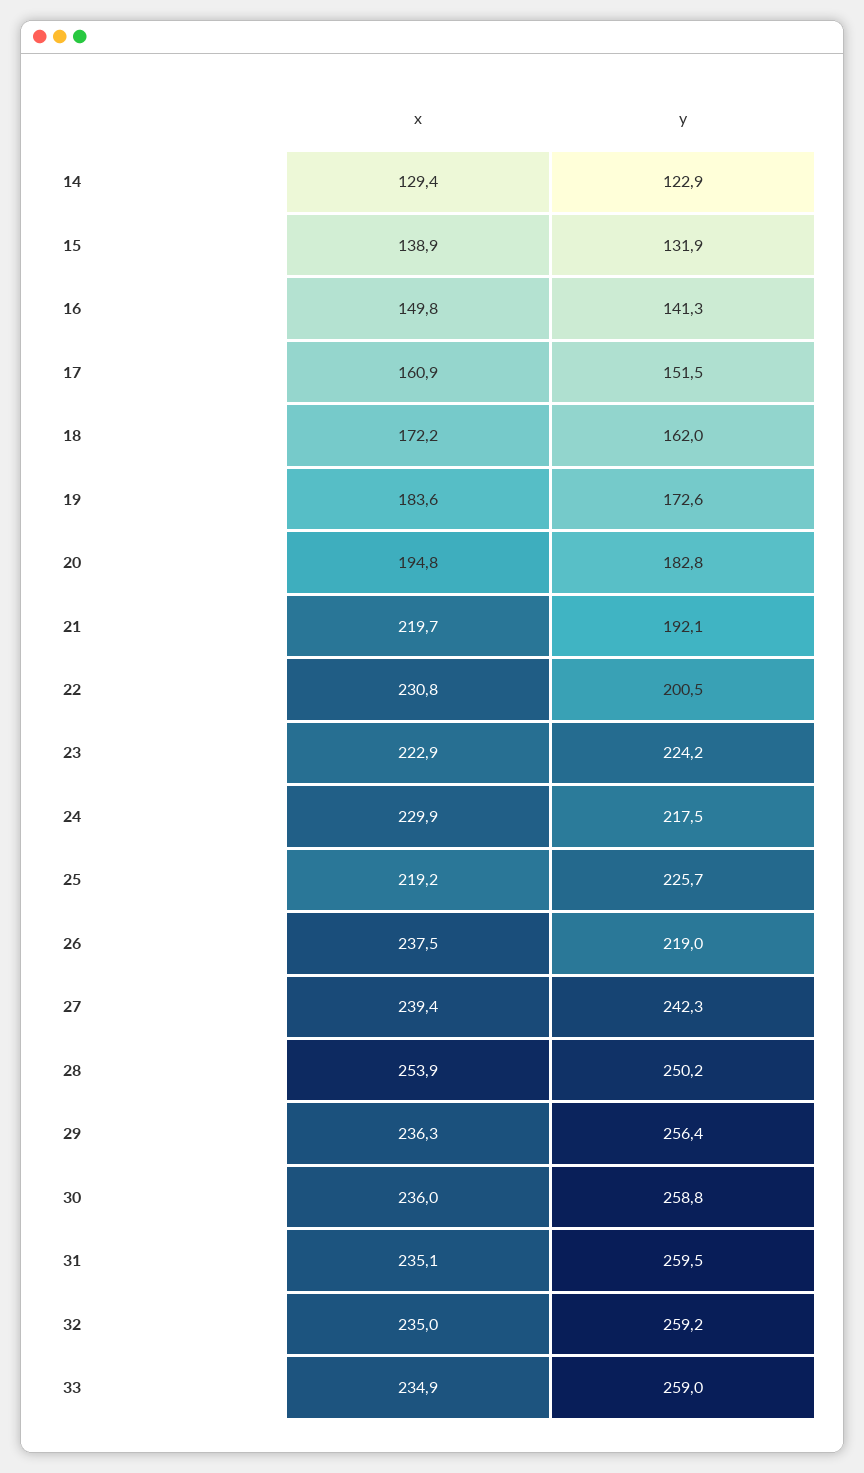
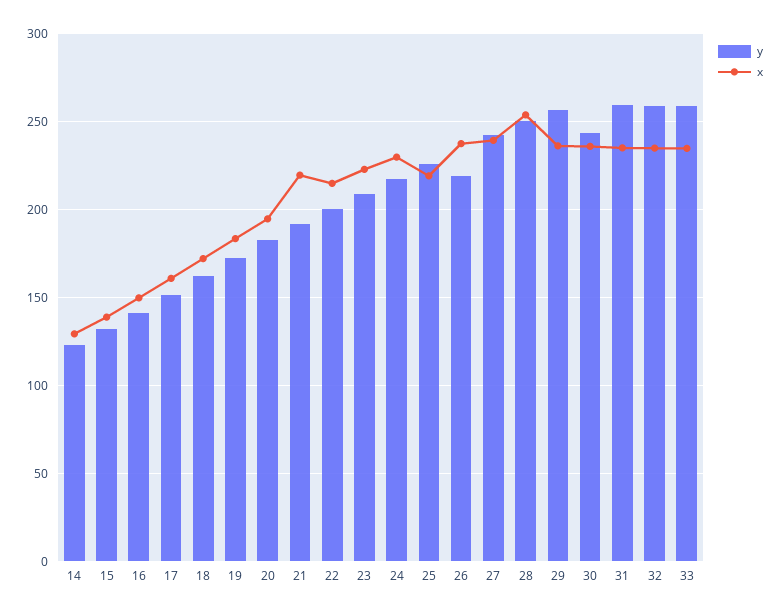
  {
    "x": {
      "14": 129.4,
      "15": 138.9,
      "16": 149.8,
      "17": 160.9,
      "18": 172.2,
      "19": 183.6,
      "20": 194.8,
      "21": 219.7,
-     "22": 230.8,
+     "22": 215,
      "23": 222.9,
      "24": 229.9,
      "25": 219.2,
      "26": 237.5,
      "27": 239.4,
      "28": 253.9,
      "29": 236.3,
      "30": 236,
      "31": 235.1,
      "32": 235,
      "33": 234.9
    },
    "y": {
      "14": 122.9,
      "15": 131.9,
      "16": 141.3,
      "17": 151.5,
      "18": 162,
      "19": 172.6,
      "20": 182.8,
      "21": 192.1,
      "22": 200.5,
-     "23": 224.2,
+     "23": 210,
      "24": 217.5,
      "25": 225.7,
      "26": 219,
      "27": 242.3,
      "28": 250.2,
      "29": 256.4,
-     "30": 258.8,
+     "30": 245,
      "31": 259.5,
      "32": 259.2,
      "33": 259
    }
  }

